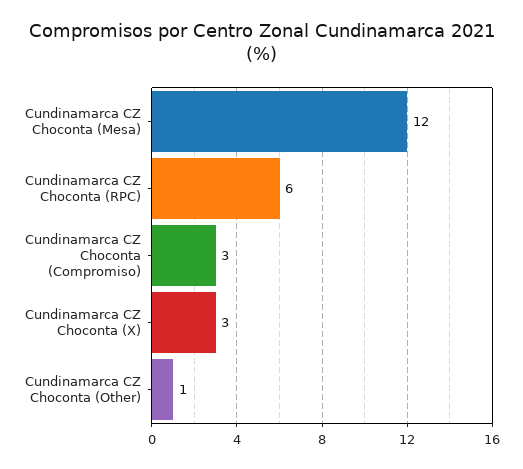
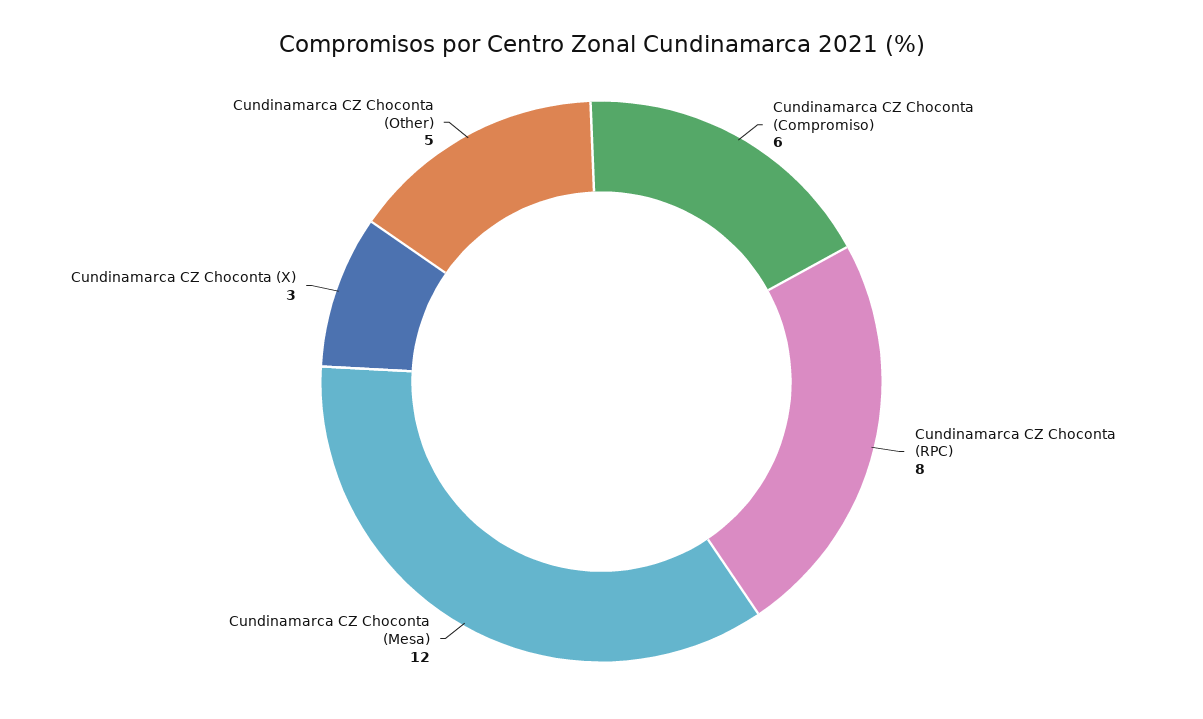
  {
    "Cundinamarca CZ Choconta (Mesa)": 12,
-   "Cundinamarca CZ Choconta (RPC)": 6,
+   "Cundinamarca CZ Choconta (RPC)": 8,
-   "Cundinamarca CZ Choconta (Compromiso)": 3,
+   "Cundinamarca CZ Choconta (Compromiso)": 6,
    "Cundinamarca CZ Choconta (X)": 3,
-   "Cundinamarca CZ Choconta (Other)": 1
+   "Cundinamarca CZ Choconta (Other)": 5
  }

